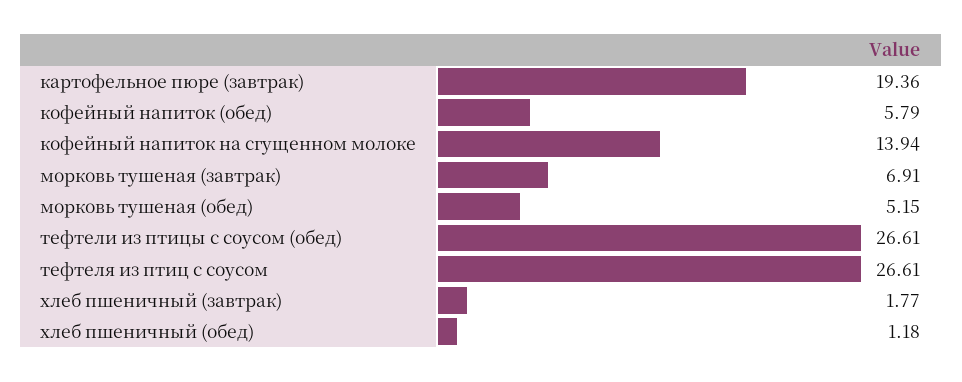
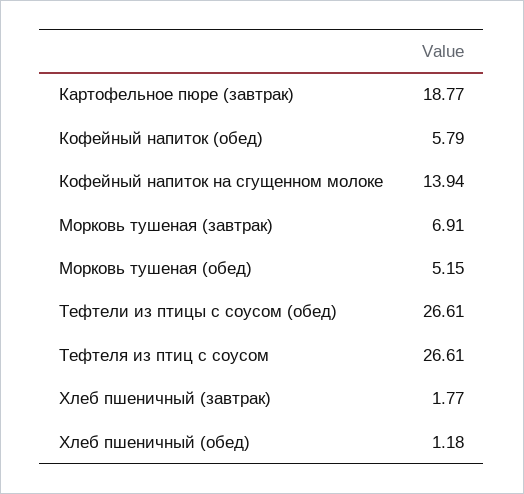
  {
-   "картофельное пюре (завтрак)": 19.36,
+   "картофельное пюре (завтрак)": 18.77,
    "кофейный напиток (обед)": 5.79,
    "кофейный напиток на сгущенном молоке": 13.94,
    "морковь тушеная (завтрак)": 6.91,
    "морковь тушеная (обед)": 5.15,
    "тефтели из птицы с соусом (обед)": 26.61,
    "тефтеля из птиц с соусом": 26.61,
    "хлеб пшеничный (завтрак)": 1.77,
    "хлеб пшеничный (обед)": 1.18
  }

